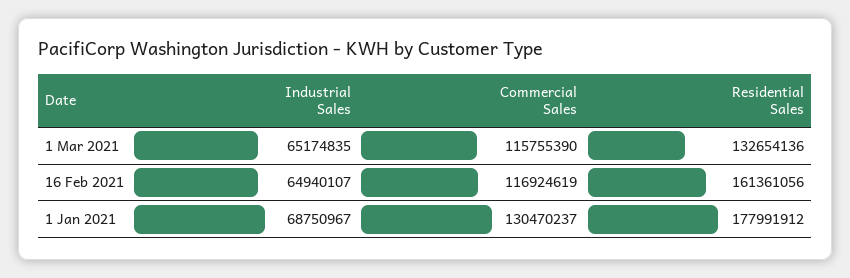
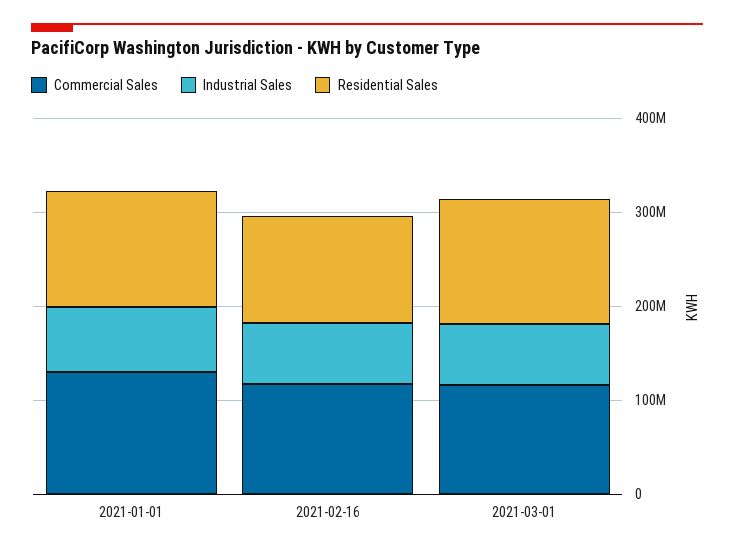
  {
    "Industrial Sales": {
      "1 Mar 2021": 65174835,
      "16 Feb 2021": 64940107,
      "1 Jan 2021": 68750967
    },
    "Commercial Sales": {
      "1 Mar 2021": 115755390,
      "16 Feb 2021": 116924619,
      "1 Jan 2021": 130470237
    },
    "Residential Sales": {
      "1 Mar 2021": 132654136,
-     "16 Feb 2021": 161361056,
+     "16 Feb 2021": 120000000,
-     "1 Jan 2021": 177991912
+     "1 Jan 2021": 120000000
    }
  }

